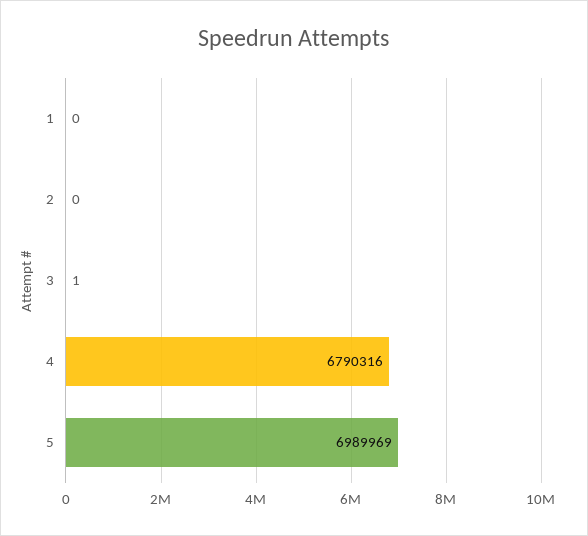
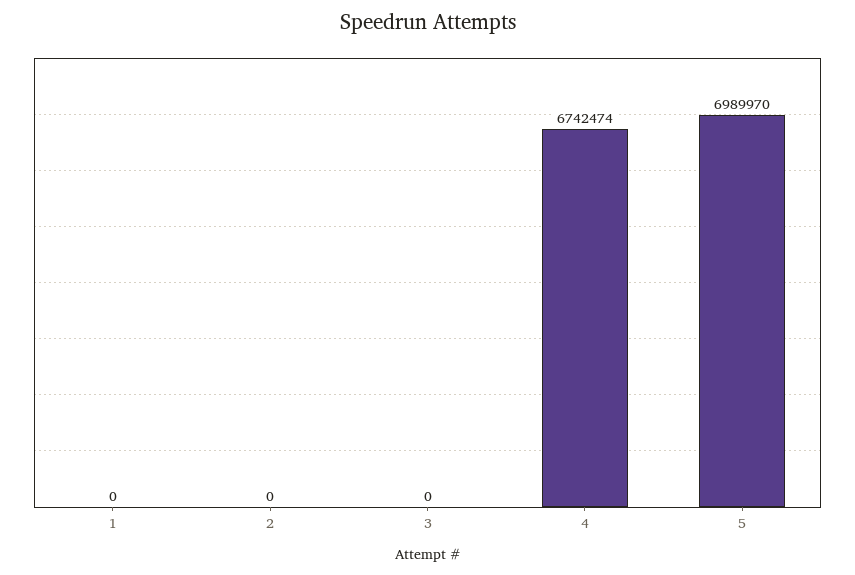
  {
    "1": 0,
    "2": 0,
-   "3": 1,
+   "3": 0,
-   "4": 6790316,
+   "4": 6742474,
-   "5": 6989969
+   "5": 6989970
  }

